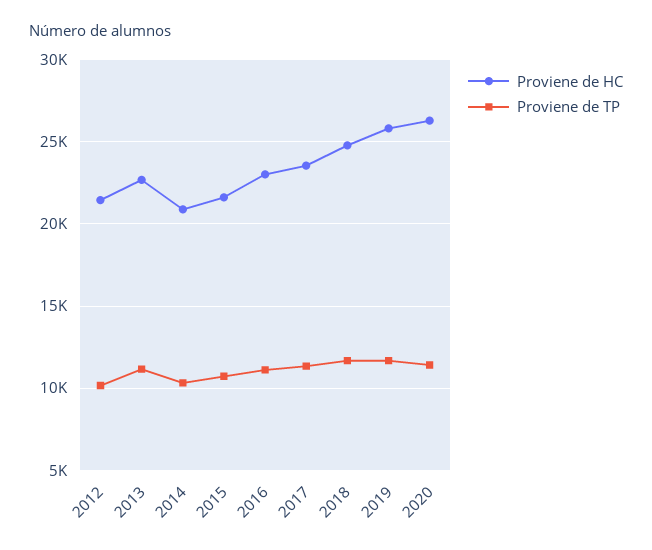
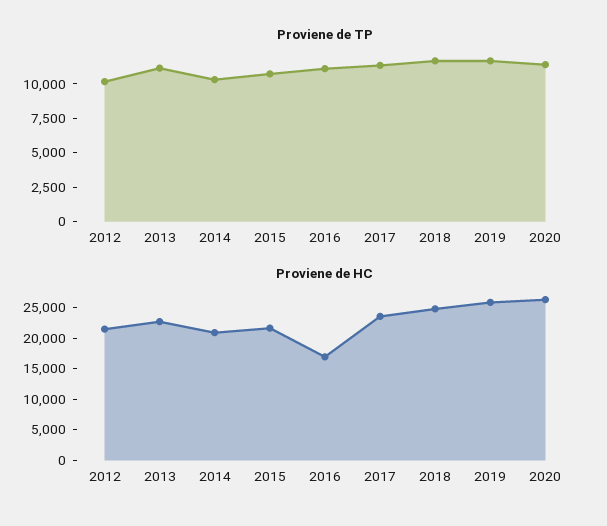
  {
    "Proviene de HC": {
      "2012": 21500,
      "2013": 22500,
      "2014": 21000,
      "2015": 21500,
-     "2016": 23000,
+     "2016": 17500,
      "2017": 23500,
      "2018": 25000,
      "2019": 26000,
      "2020": 26500
    },
    "Proviene de TP": {
      "2012": 10000,
      "2013": 11000,
      "2014": 10500,
      "2015": 10500,
      "2016": 11000,
      "2017": 11500,
      "2018": 11500,
      "2019": 11500,
      "2020": 11500
    }
  }

